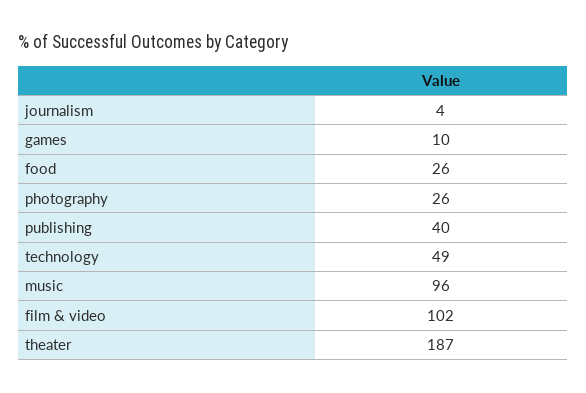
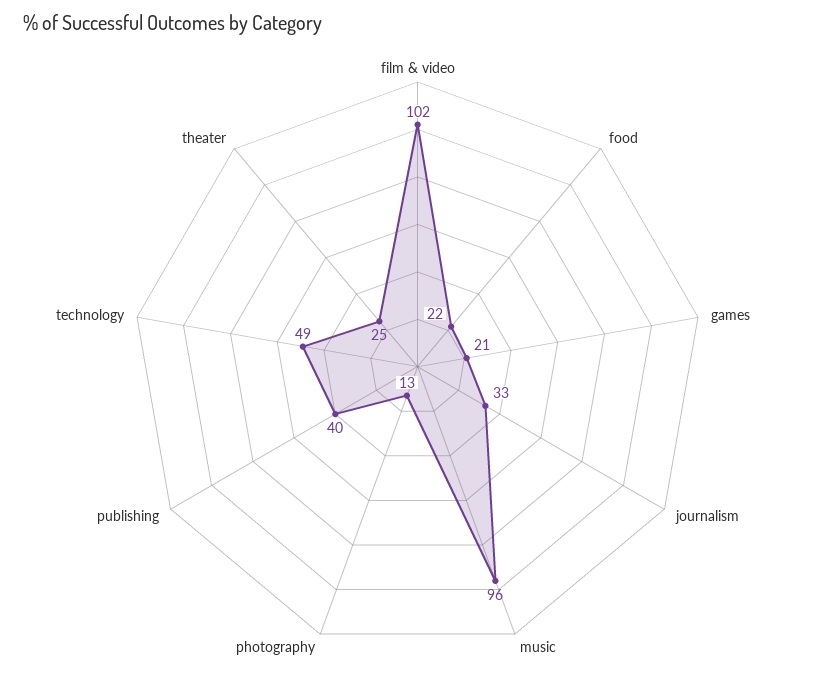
  {
-   "journalism": 4,
+   "journalism": 33,
-   "games": 10,
+   "games": 21,
-   "food": 26,
+   "food": 22,
-   "photography": 26,
+   "photography": 13,
    "publishing": 40,
    "technology": 49,
    "music": 96,
    "film & video": 102,
-   "theater": 187
+   "theater": 25
  }

